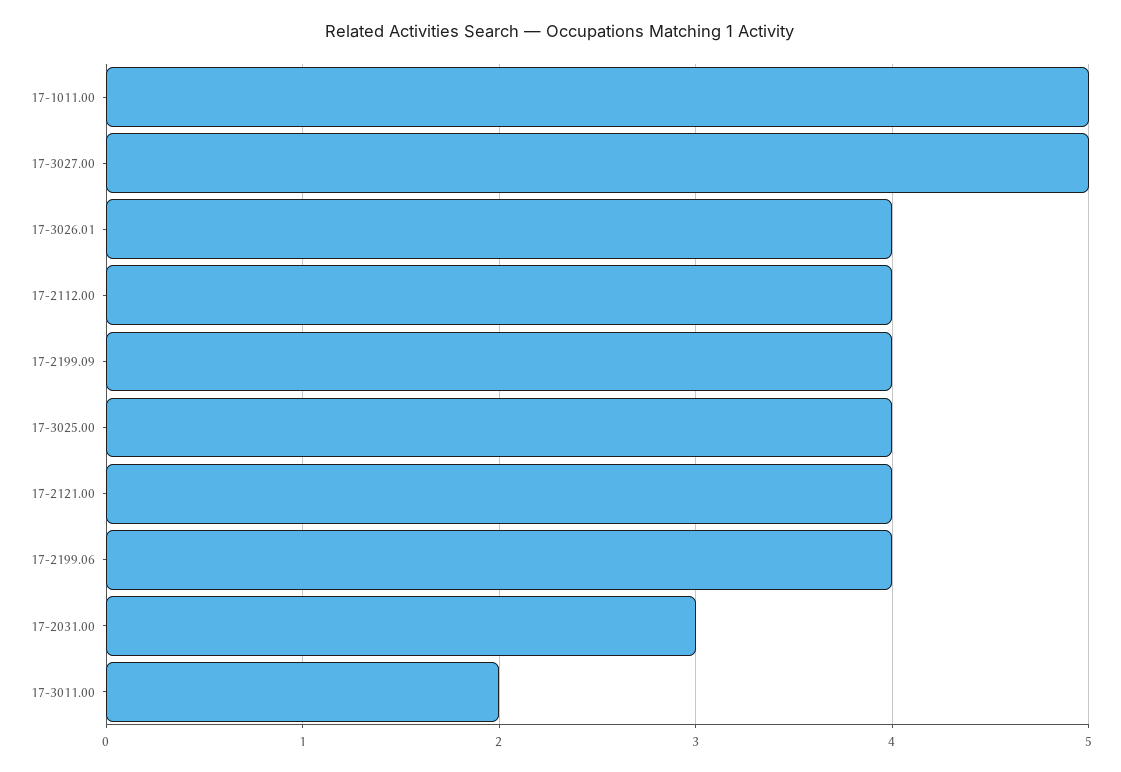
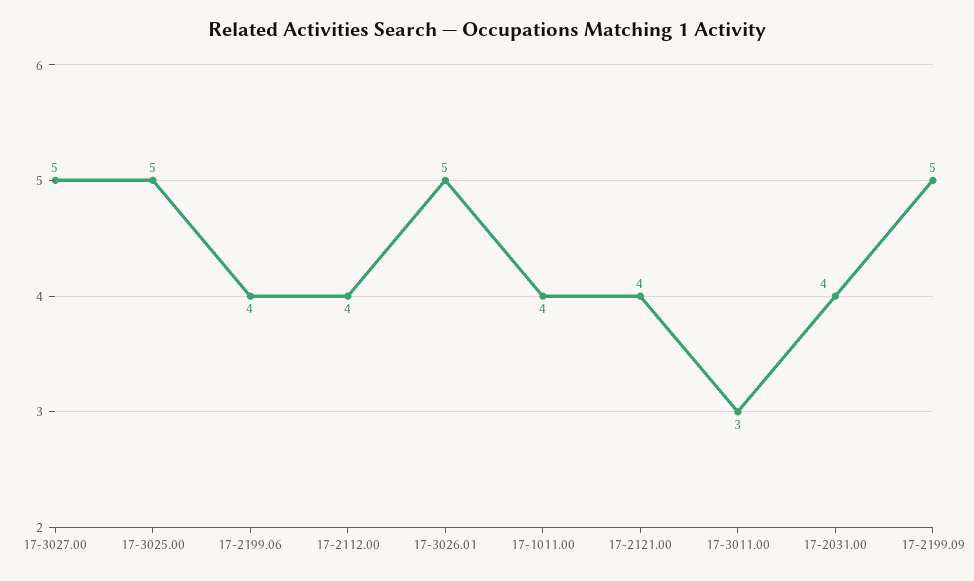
  {
-   "17-1011.00": 5,
+   "17-1011.00": 4,
    "17-3027.00": 5,
-   "17-3026.01": 4,
+   "17-3026.01": 5,
    "17-2112.00": 4,
-   "17-2199.09": 4,
+   "17-2199.09": 5,
-   "17-3025.00": 4,
+   "17-3025.00": 5,
    "17-2121.00": 4,
    "17-2199.06": 4,
-   "17-2031.00": 3,
+   "17-2031.00": 4,
-   "17-3011.00": 2
+   "17-3011.00": 3
  }

